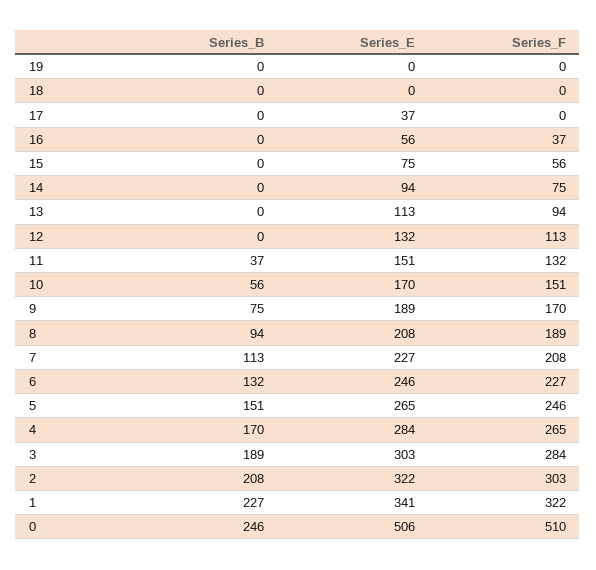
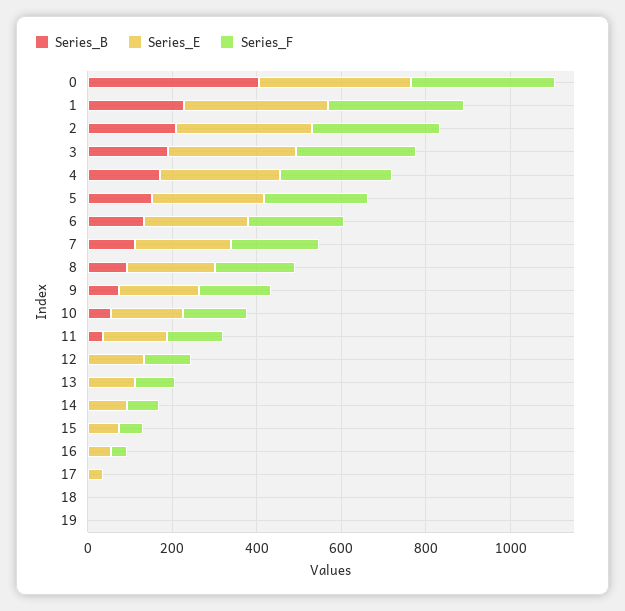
  {
    "Series_B": {
      "19": 0,
      "18": 0,
      "17": 0,
      "16": 0,
      "15": 0,
      "14": 0,
      "13": 0,
      "12": 0,
      "11": 37,
      "10": 56,
      "9": 75,
      "8": 94,
      "7": 113,
      "6": 132,
      "5": 151,
      "4": 170,
      "3": 189,
      "2": 208,
      "1": 227,
-     "0": 246
+     "0": 400
    },
    "Series_E": {
      "19": 0,
      "18": 0,
      "17": 37,
      "16": 56,
      "15": 75,
      "14": 94,
      "13": 113,
      "12": 132,
      "11": 151,
      "10": 170,
      "9": 189,
      "8": 208,
      "7": 227,
      "6": 246,
      "5": 265,
      "4": 284,
      "3": 303,
      "2": 322,
      "1": 341,
-     "0": 506
+     "0": 350
    },
    "Series_F": {
      "19": 0,
      "18": 0,
      "17": 0,
      "16": 37,
      "15": 56,
      "14": 75,
      "13": 94,
      "12": 113,
      "11": 132,
      "10": 151,
      "9": 170,
      "8": 189,
      "7": 208,
      "6": 227,
      "5": 246,
      "4": 265,
      "3": 284,
      "2": 303,
      "1": 322,
-     "0": 510
+     "0": 350
    }
  }

